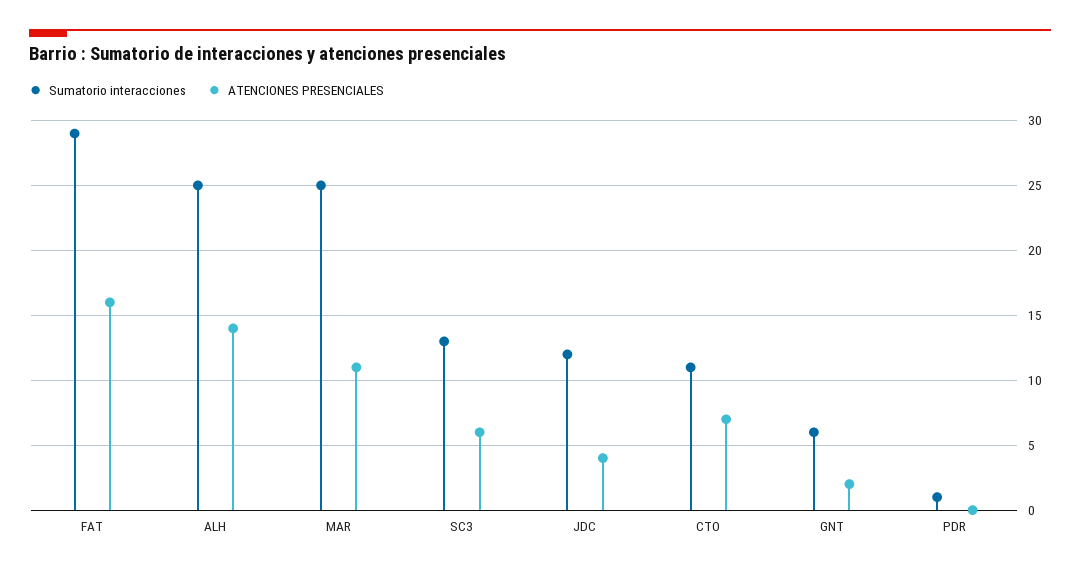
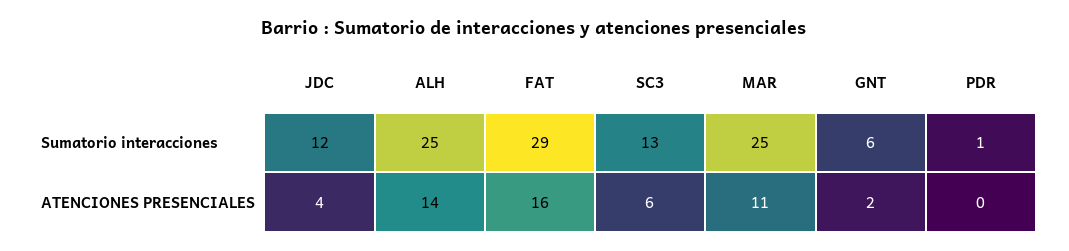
  {
    "Sumatorio interacciones": {
      "FAT": 29,
      "ALH": 25,
      "MAR": 25,
      "SC3": 13,
      "JDC": 12,
-     "CTO": 11,
      "GNT": 6,
      "PDR": 1
    },
    "ATENCIONES PRESENCIALES": {
      "FAT": 16,
      "ALH": 14,
      "MAR": 11,
      "SC3": 6,
      "JDC": 4,
-     "CTO": 7,
      "GNT": 2,
      "PDR": 0
    }
  }

